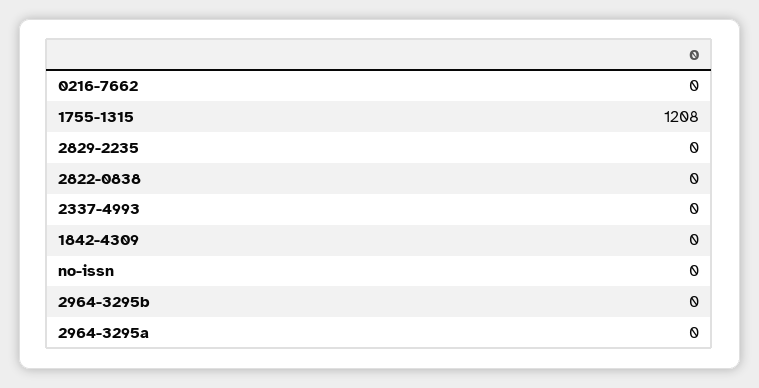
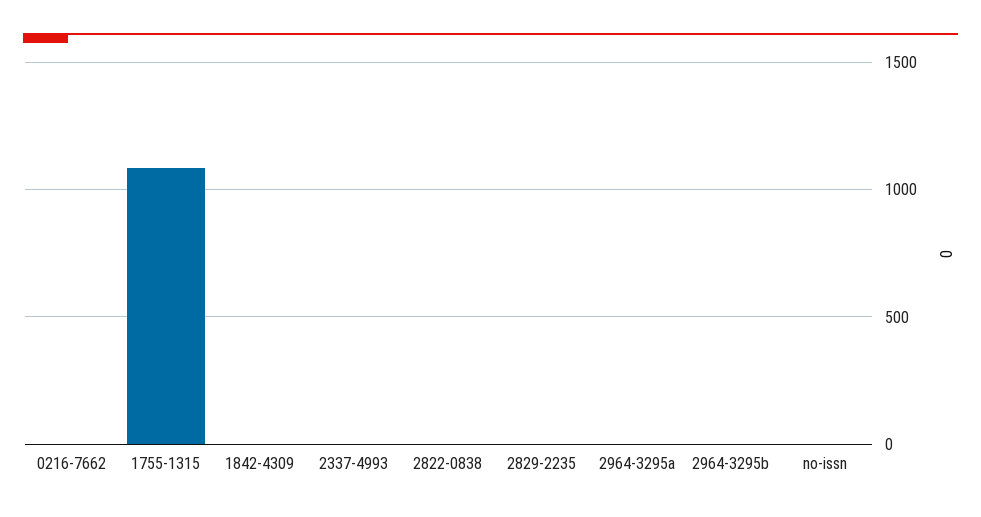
  {
    "0216-7662": 0,
-   "1755-1315": 1208,
+   "1755-1315": 1100,
    "2829-2235": 0,
    "2822-0838": 0,
    "2337-4993": 0,
    "1842-4309": 0,
    "no-issn": 0,
    "2964-3295b": 0,
    "2964-3295a": 0
  }

